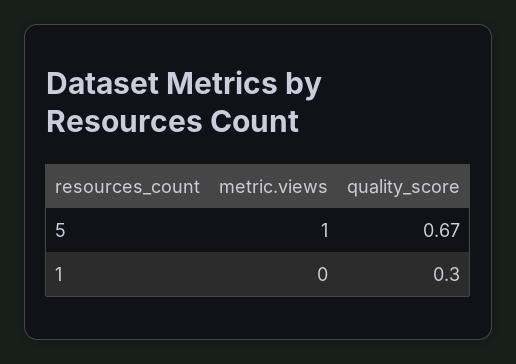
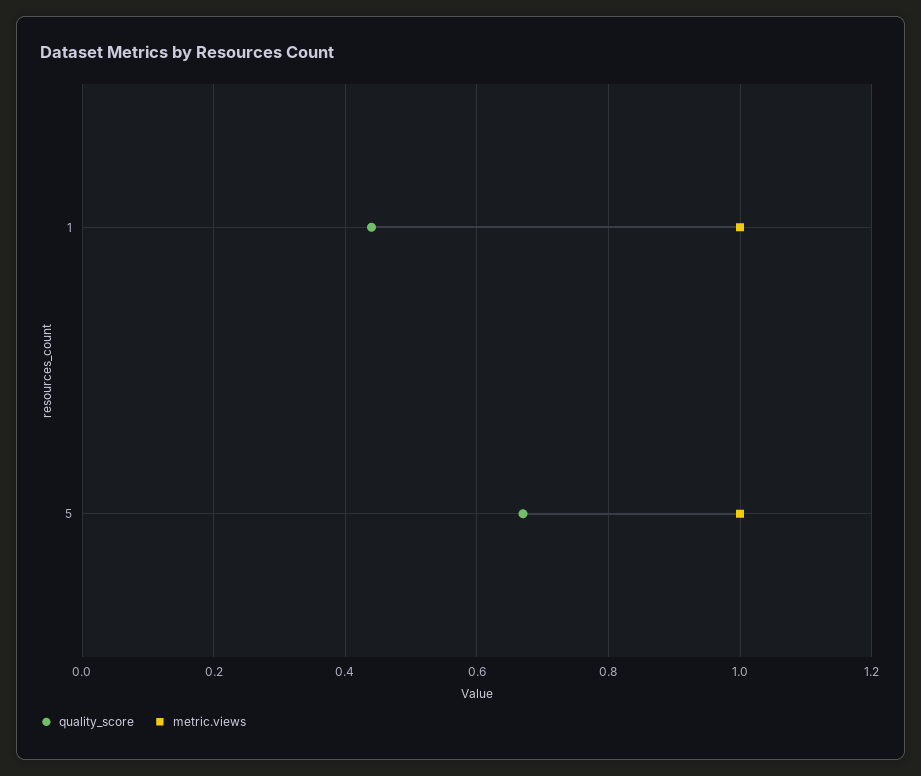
  {
    "metric.views": {
      "5": 1,
-     "1": 0
+     "1": 1
    },
    "quality_score": {
      "5": 0.67,
-     "1": 0.3
+     "1": 0.45
    }
  }

